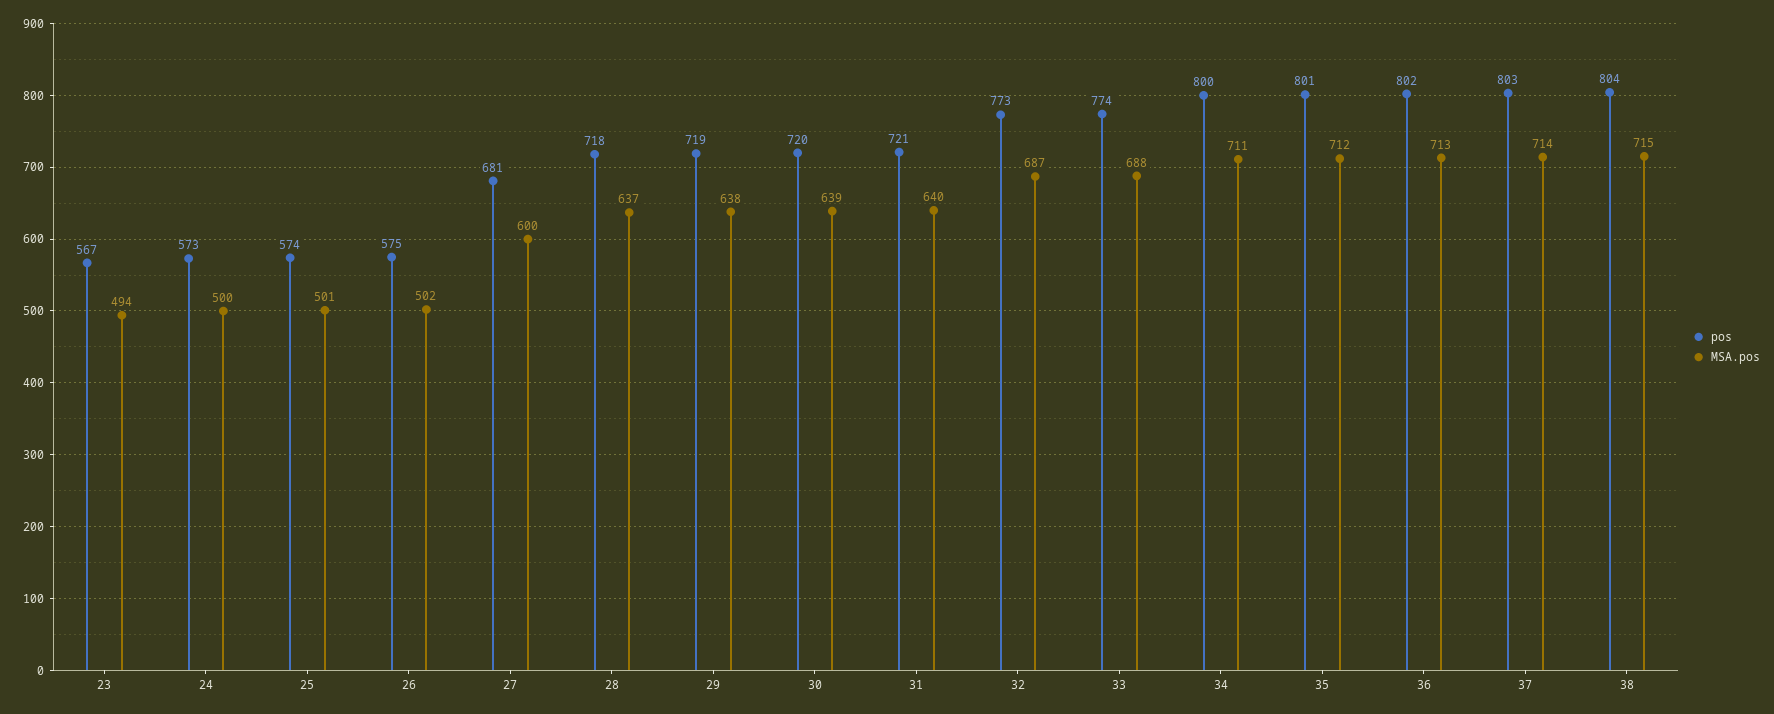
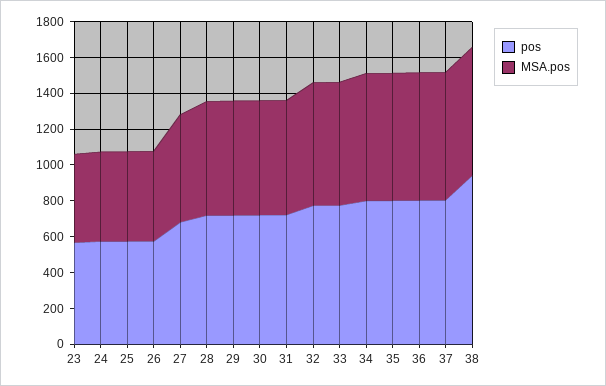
  {
    "pos": {
      "23": 567,
      "24": 573,
      "25": 574,
      "26": 575,
      "27": 681,
      "28": 718,
      "29": 719,
      "30": 720,
      "31": 721,
      "32": 773,
      "33": 774,
      "34": 800,
      "35": 801,
      "36": 802,
      "37": 803,
-     "38": 804
+     "38": 950
    },
    "MSA.pos": {
      "23": 494,
      "24": 500,
      "25": 501,
      "26": 502,
      "27": 600,
      "28": 637,
      "29": 638,
      "30": 639,
      "31": 640,
      "32": 687,
      "33": 688,
      "34": 711,
      "35": 712,
      "36": 713,
      "37": 714,
      "38": 715
    }
  }

